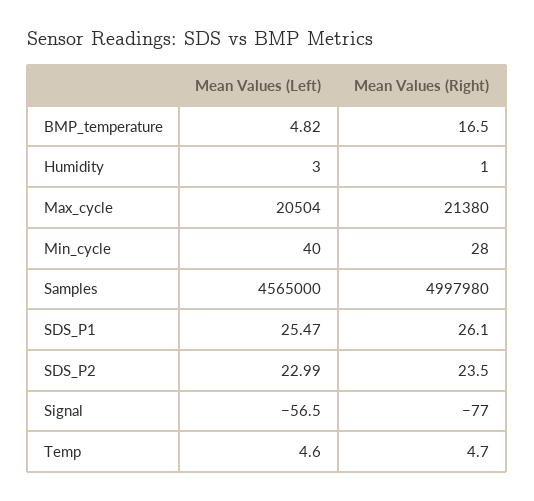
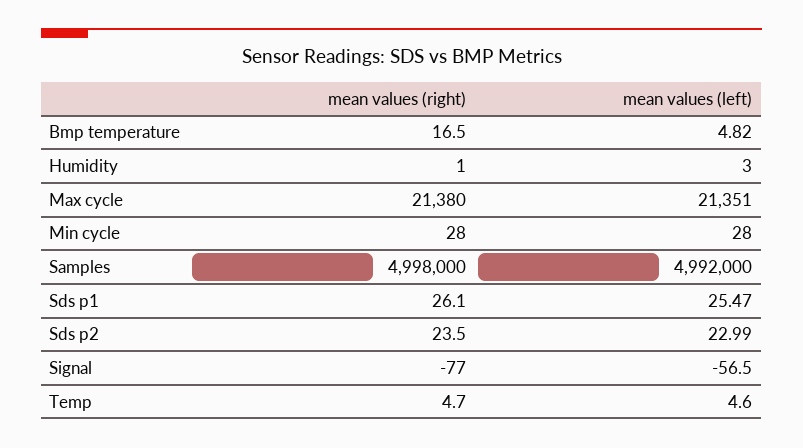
  {
    "Mean Values (Left)": {
      "BMP_temperature": 4.82,
      "Humidity": 3,
-     "Max_cycle": 20504,
+     "Max_cycle": 21351,
-     "Min_cycle": 40,
+     "Min_cycle": 28,
-     "Samples": 4565000,
+     "Samples": 4992000,
      "SDS_P1": 25.47,
      "SDS_P2": 22.99,
      "Signal": -56.5,
      "Temp": 4.6
    },
    "Mean Values (Right)": {
      "BMP_temperature": 16.5,
      "Humidity": 1,
      "Max_cycle": 21380,
      "Min_cycle": 28,
-     "Samples": 4997980,
+     "Samples": 4998000,
      "SDS_P1": 26.1,
      "SDS_P2": 23.5,
      "Signal": -77,
      "Temp": 4.7
    }
  }

